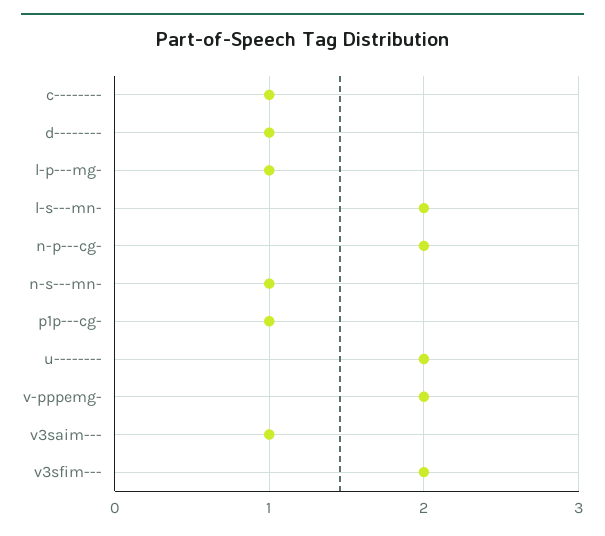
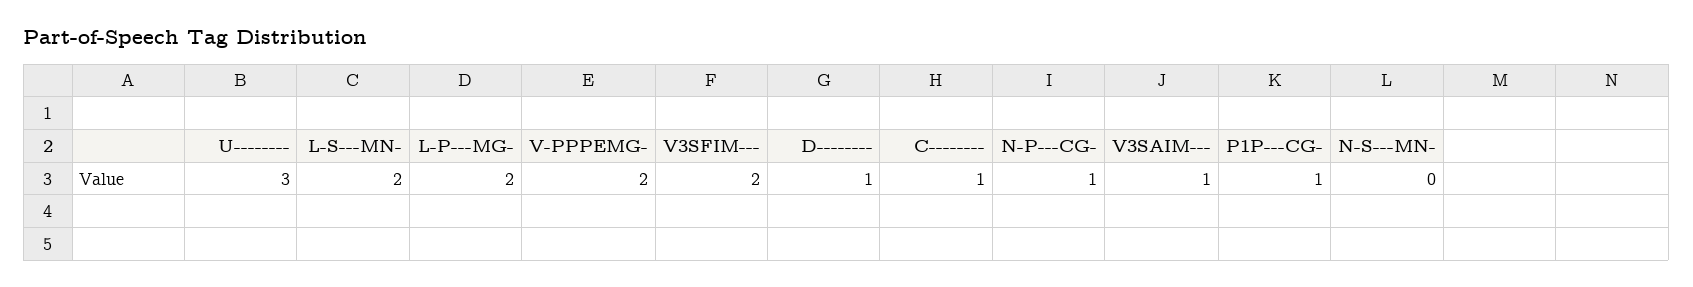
  {
    "c--------": 1,
    "d--------": 1,
-   "l-p---mg-": 1,
+   "l-p---mg-": 2,
    "l-s---mn-": 2,
-   "n-p---cg-": 2,
+   "n-p---cg-": 1,
-   "n-s---mn-": 1,
+   "n-s---mn-": 0,
    "p1p---cg-": 1,
-   "u--------": 2,
+   "u--------": 3,
    "v-pppemg-": 2,
    "v3saim---": 1,
    "v3sfim---": 2
  }

